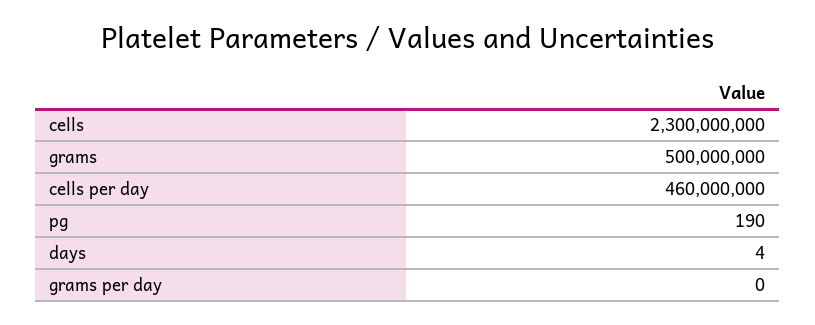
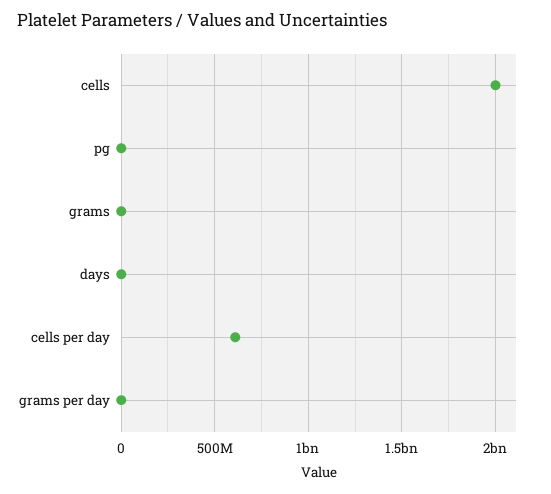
  {
-   "cells": 2300000000,
+   "cells": 2000000000,
-   "grams": 500000000,
+   "grams": 0,
-   "cells per day": 460000000,
+   "cells per day": 600000000,
    "pg": 190,
    "days": 4,
    "grams per day": 0
  }

